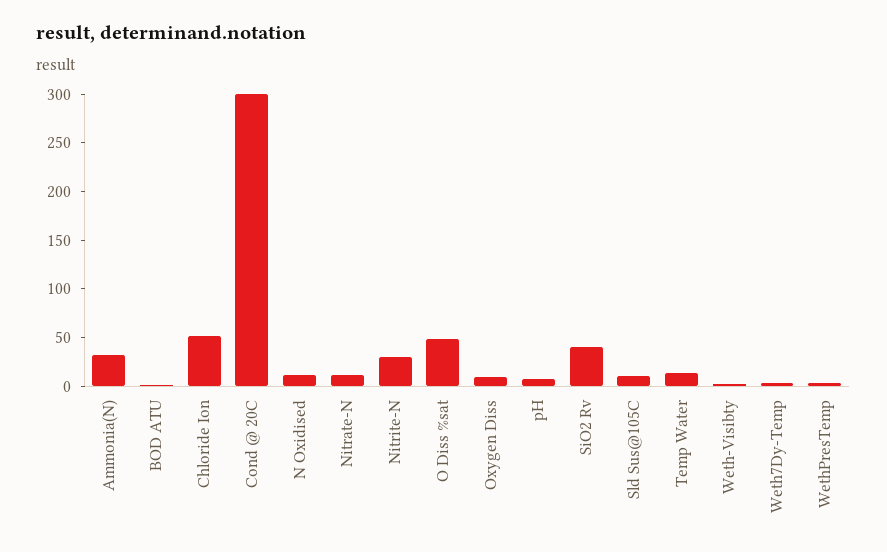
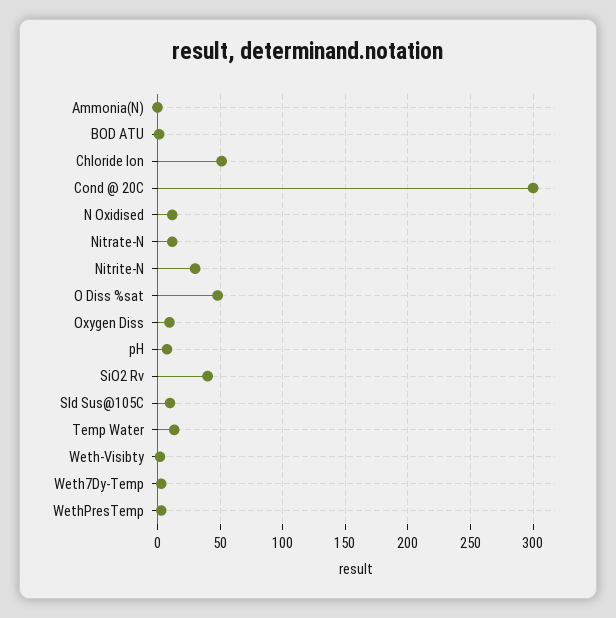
  {
-   "Ammonia(N)": 30,
+   "Ammonia(N)": 0,
    "BOD ATU": 0,
    "Chloride Ion": 50,
    "Cond @ 20C": 300,
    "N Oxidised": 10,
    "Nitrate-N": 10,
    "Nitrite-N": 30,
    "O Diss %sat": 50,
    "Oxygen Diss": 10,
    "pH": 10,
    "SiO2 Rv": 40,
    "Sld Sus@105C": 10,
    "Temp Water": 15,
    "Weth-Visibty": 0,
    "Weth7Dy-Temp": 5,
    "WethPresTemp": 5
  }

